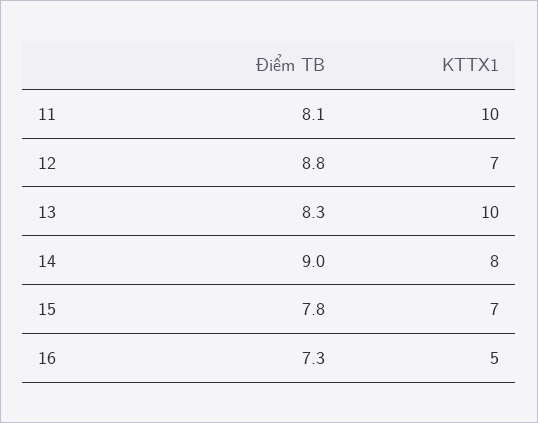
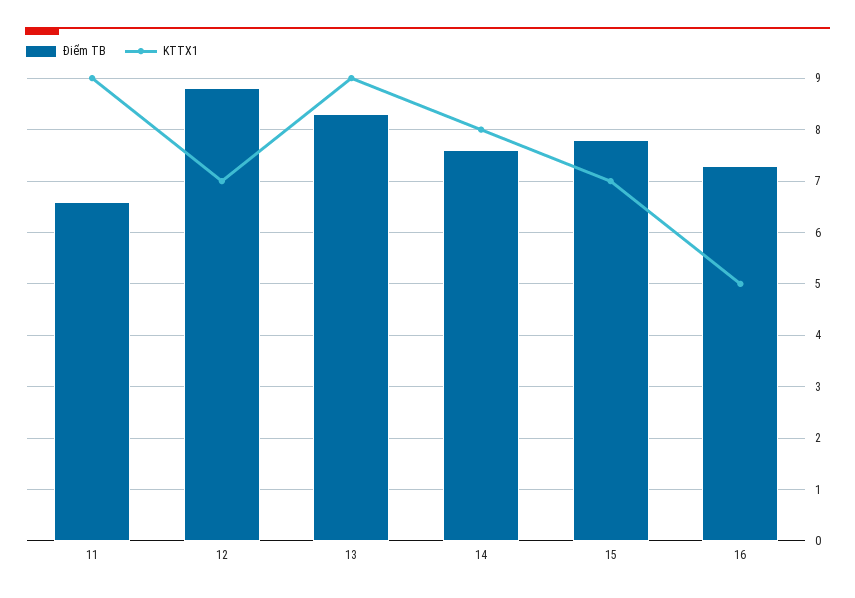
  {
    "Điểm TB": {
-     "11": 8.1,
+     "11": 6.5,
      "12": 8.8,
      "13": 8.3,
-     "14": 9,
+     "14": 7.5,
      "15": 7.8,
      "16": 7.3
    },
    "KTTX1": {
-     "11": 10,
+     "11": 9,
      "12": 7,
-     "13": 10,
+     "13": 9,
      "14": 8,
      "15": 7,
      "16": 5
    }
  }

